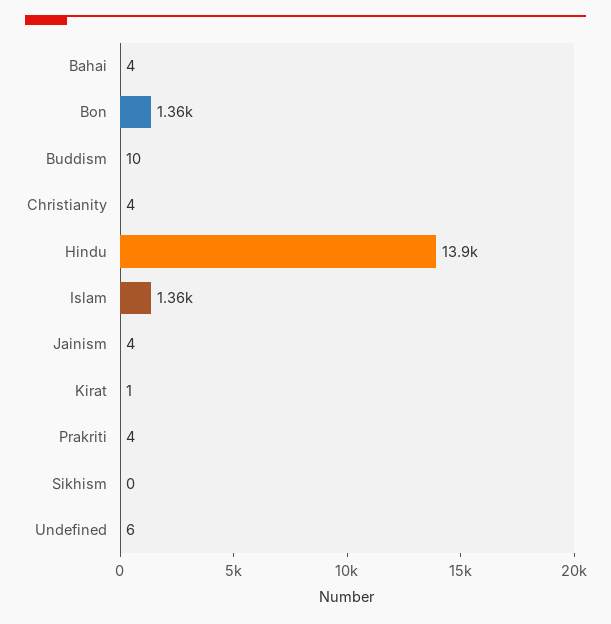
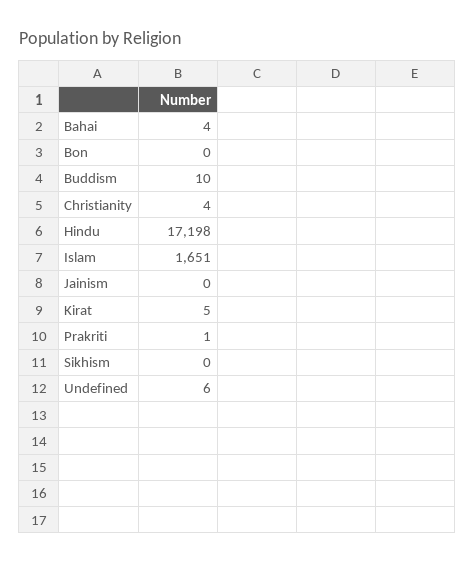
  {
    "Bahai": 4,
-   "Bon": 1360,
+   "Bon": 0,
    "Buddism": 10,
    "Christianity": 4,
-   "Hindu": 13900,
+   "Hindu": 17198,
-   "Islam": 1360,
+   "Islam": 1651,
-   "Jainism": 4,
+   "Jainism": 0,
-   "Kirat": 1,
+   "Kirat": 5,
-   "Prakriti": 4,
+   "Prakriti": 1,
    "Sikhism": 0,
    "Undefined": 6
  }

